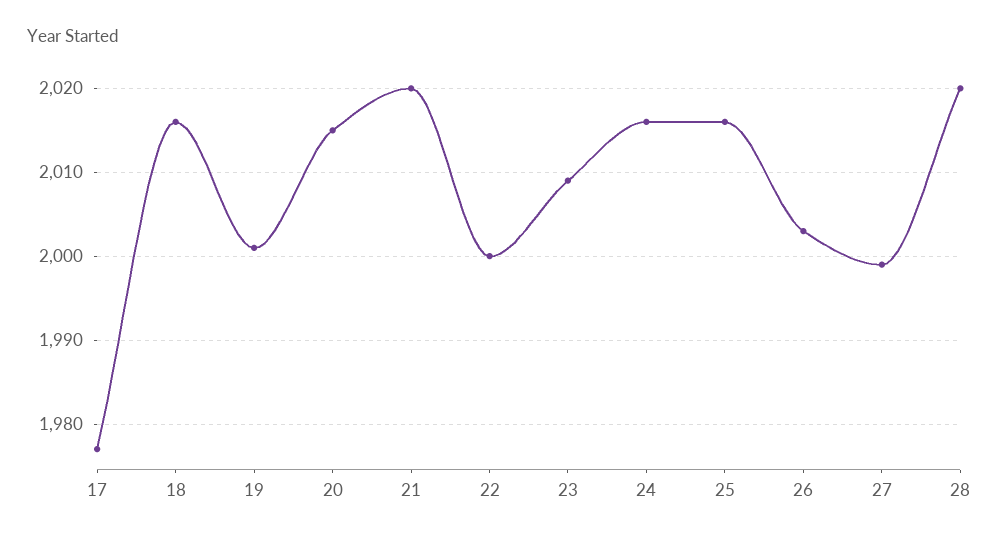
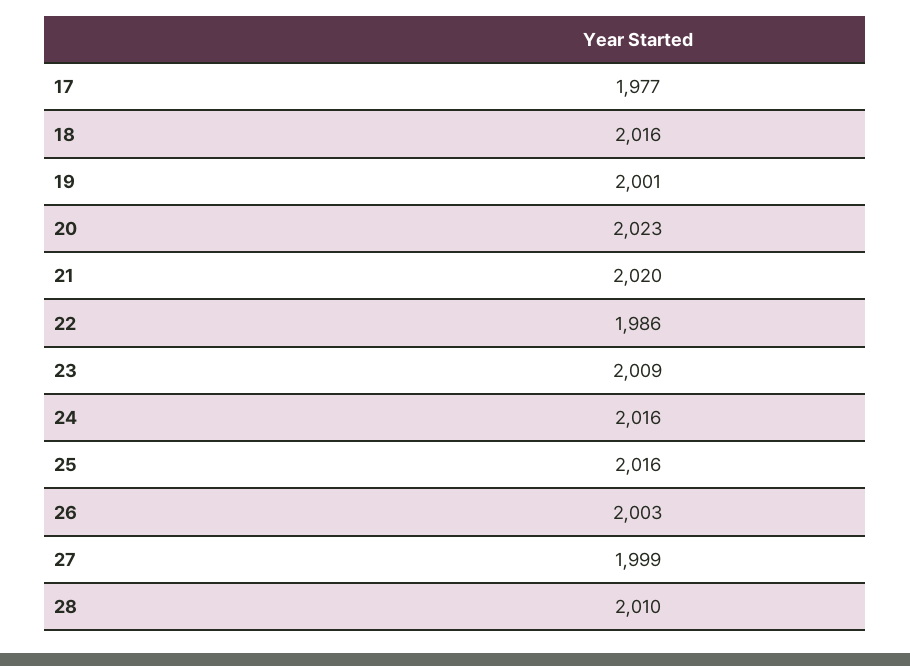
  {
    "17": 1977,
    "18": 2016,
    "19": 2001,
-   "20": 2015,
+   "20": 2023,
    "21": 2020,
-   "22": 2000,
+   "22": 1986,
    "23": 2009,
    "24": 2016,
    "25": 2016,
    "26": 2003,
    "27": 1999,
-   "28": 2020
+   "28": 2010
  }

